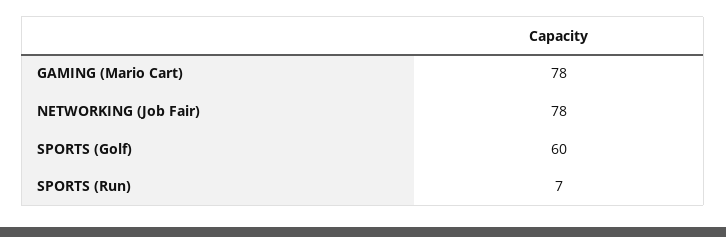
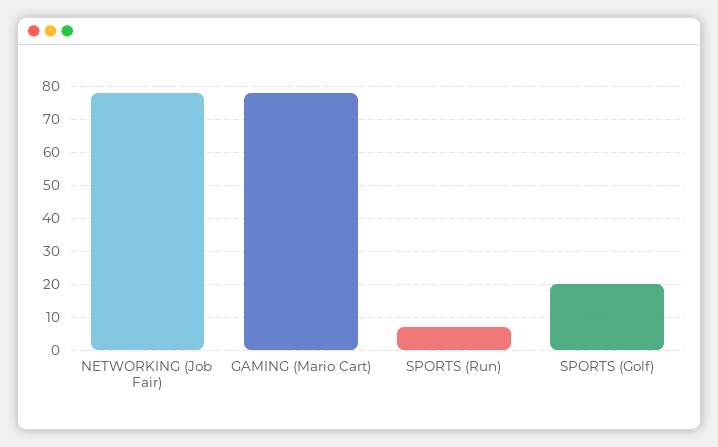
  {
    "GAMING (Mario Cart)": 78,
    "NETWORKING (Job Fair)": 78,
-   "SPORTS (Golf)": 60,
+   "SPORTS (Golf)": 20,
    "SPORTS (Run)": 7
  }

